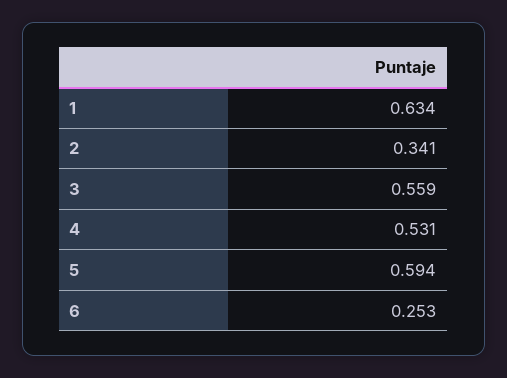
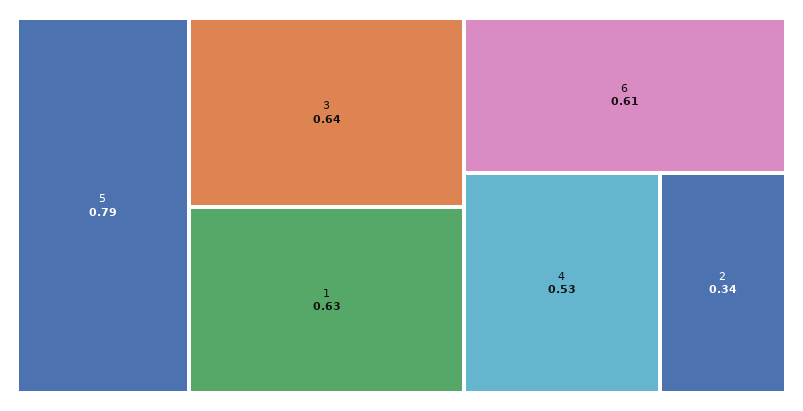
  {
    "1": 0.634,
    "2": 0.341,
-   "3": 0.559,
+   "3": 0.64,
    "4": 0.531,
-   "5": 0.594,
+   "5": 0.79,
-   "6": 0.253
+   "6": 0.61
  }

